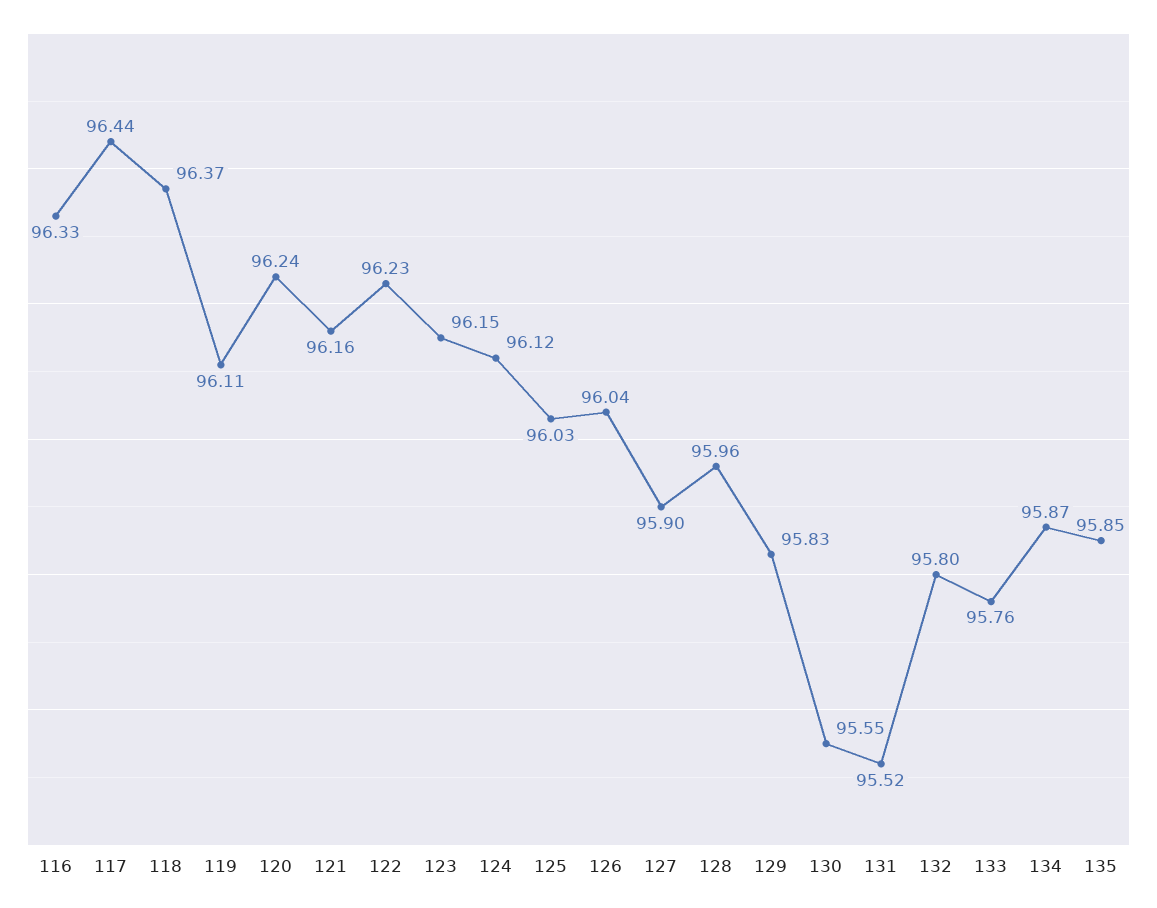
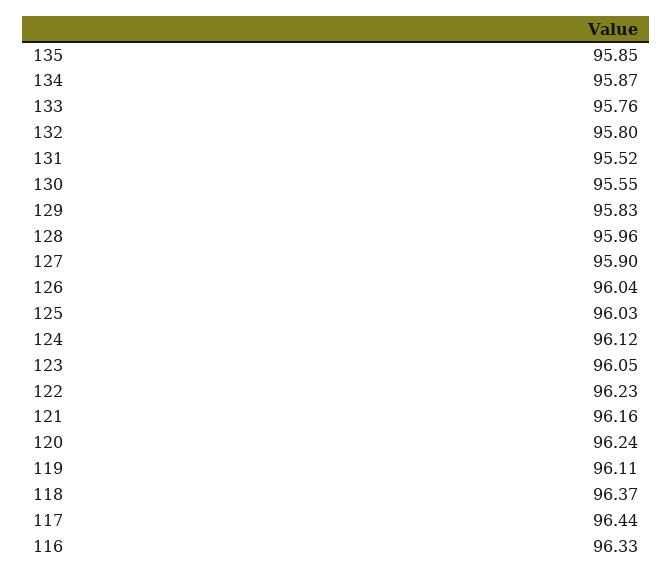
  {
    "116": 96.33,
    "117": 96.44,
    "118": 96.37,
    "119": 96.11,
    "120": 96.24,
    "121": 96.16,
    "122": 96.23,
-   "123": 96.15,
+   "123": 96.05,
    "124": 96.12,
    "125": 96.03,
    "126": 96.04,
    "127": 95.9,
    "128": 95.96,
    "129": 95.83,
    "130": 95.55,
    "131": 95.52,
    "132": 95.8,
    "133": 95.76,
    "134": 95.87,
    "135": 95.85
  }

